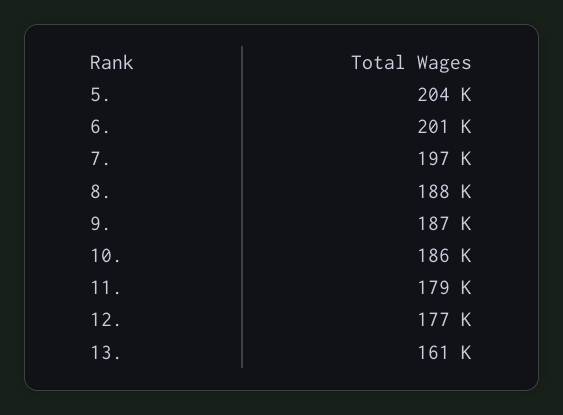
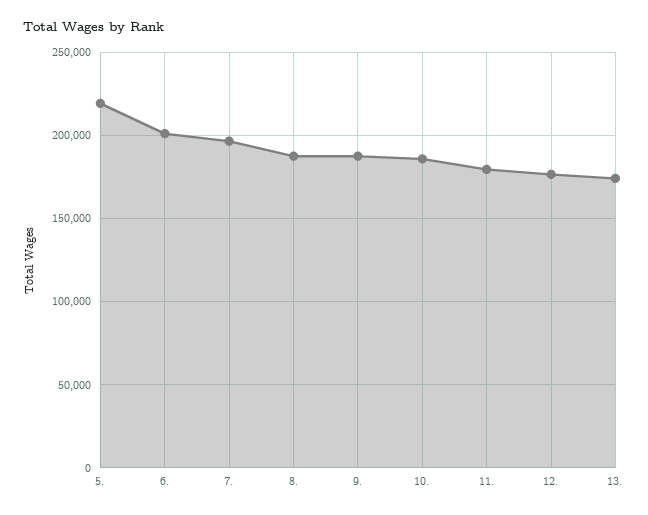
  {
-   "5.": 204000,
+   "5.": 220000,
    "6.": 201000,
    "7.": 197000,
    "8.": 188000,
    "9.": 187000,
    "10.": 186000,
    "11.": 179000,
    "12.": 177000,
-   "13.": 161000
+   "13.": 175000
  }

